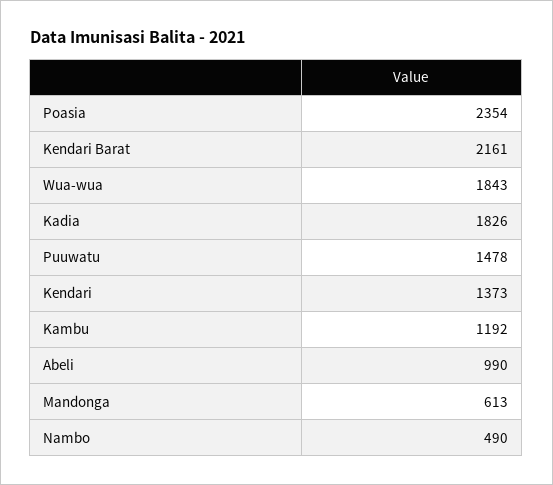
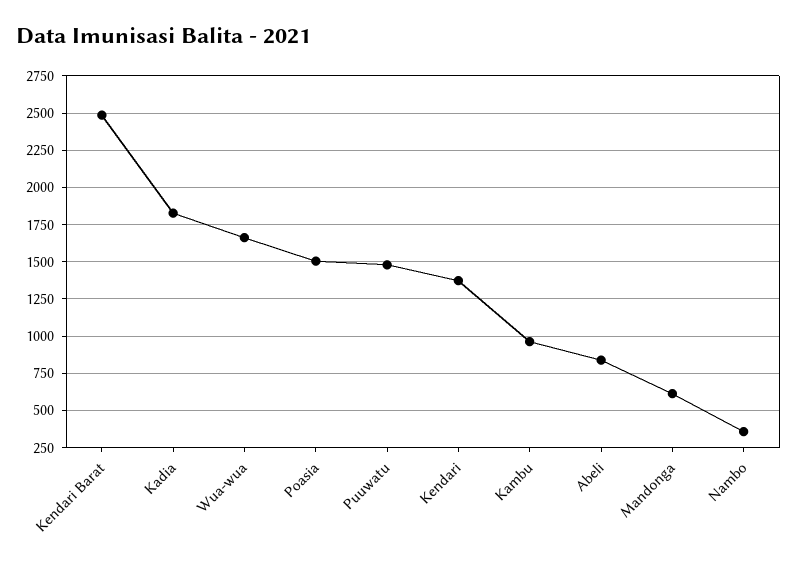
  {
-   "Poasia": 2354,
+   "Poasia": 1500,
-   "Kendari Barat": 2161,
+   "Kendari Barat": 2500,
-   "Wua-wua": 1843,
+   "Wua-wua": 1650,
    "Kadia": 1826,
    "Puuwatu": 1478,
    "Kendari": 1373,
-   "Kambu": 1192,
+   "Kambu": 950,
-   "Abeli": 990,
+   "Abeli": 850,
    "Mandonga": 613,
-   "Nambo": 490
+   "Nambo": 350
  }

